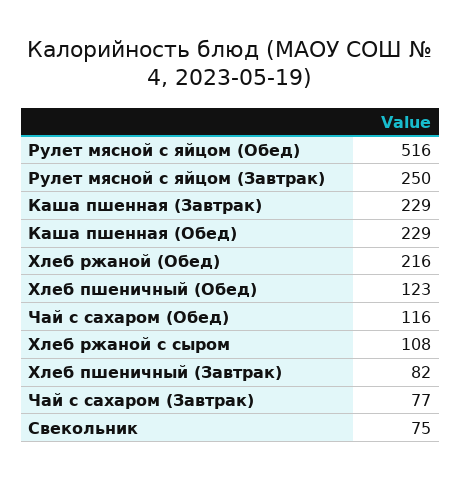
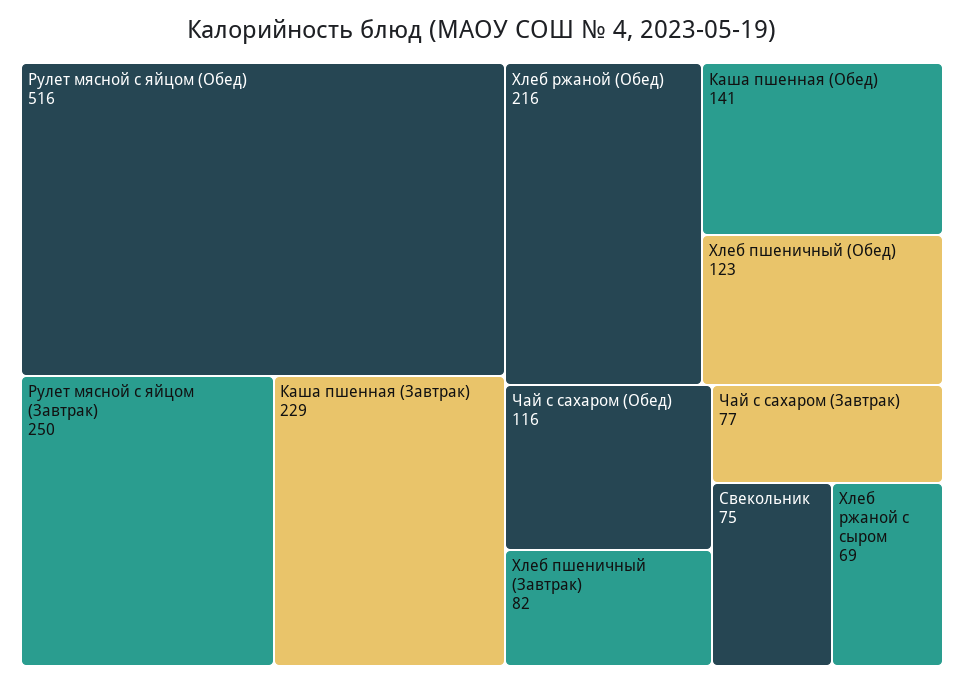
  {
    "Рулет мясной с яйцом (Обед)": 516,
    "Рулет мясной с яйцом (Завтрак)": 250,
    "Каша пшенная (Завтрак)": 229,
-   "Каша пшенная (Обед)": 229,
+   "Каша пшенная (Обед)": 141,
    "Хлеб ржаной (Обед)": 216,
    "Хлеб пшеничный (Обед)": 123,
    "Чай с сахаром (Обед)": 116,
-   "Хлеб ржаной с сыром": 108,
+   "Хлеб ржаной с сыром": 69,
    "Хлеб пшеничный (Завтрак)": 82,
    "Чай с сахаром (Завтрак)": 77,
    "Свекольник": 75
  }

